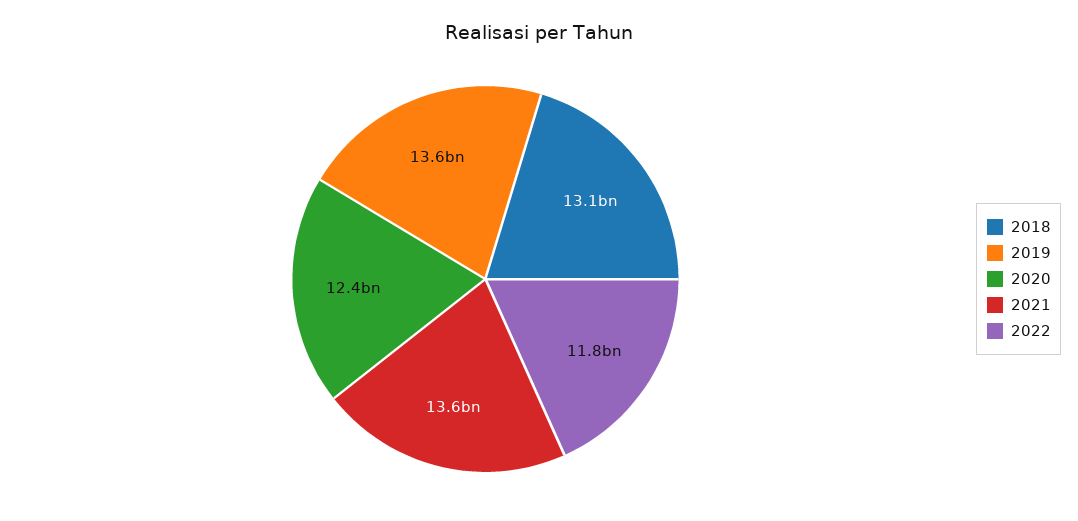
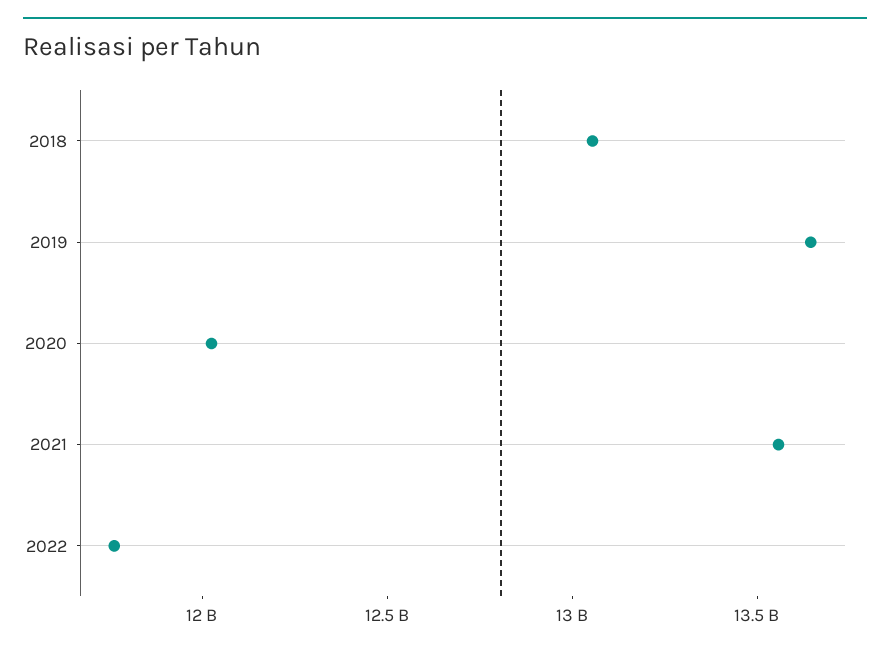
  {
    "2018": 13100000000,
    "2019": 13600000000,
-   "2020": 12400000000,
+   "2020": 12000000000,
    "2021": 13600000000,
    "2022": 11800000000
  }

